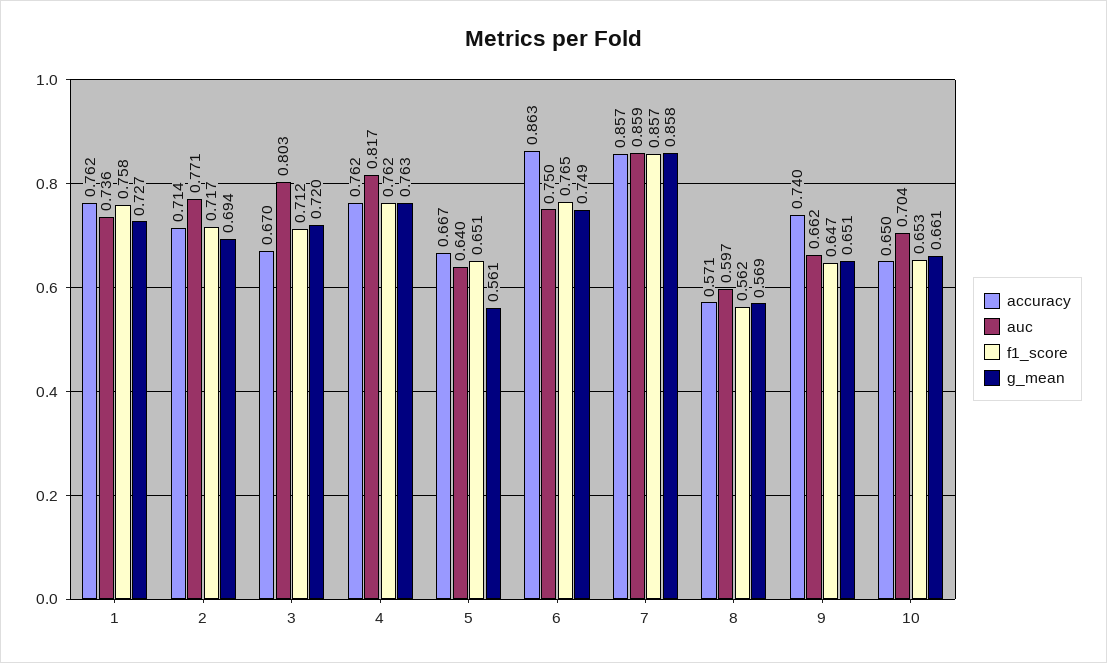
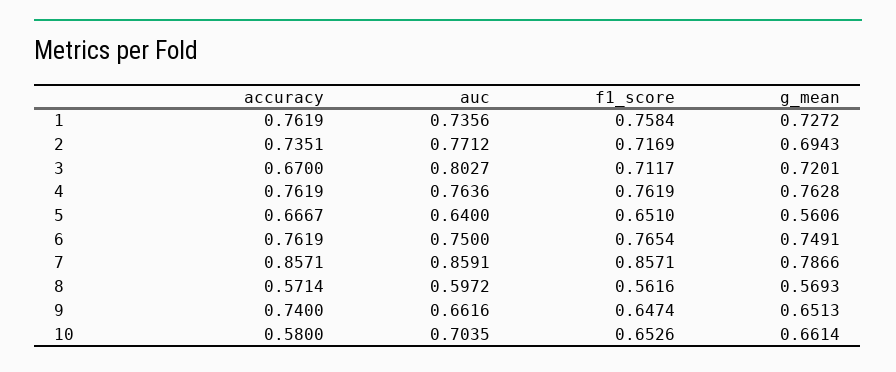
  {
    "accuracy": {
      "1": 0.7619,
-     "2": 0.714,
+     "2": 0.7351,
      "3": 0.67,
      "4": 0.7619,
      "5": 0.6667,
-     "6": 0.863,
+     "6": 0.7619,
      "7": 0.8571,
      "8": 0.5714,
      "9": 0.74,
-     "10": 0.65
+     "10": 0.58
    },
    "auc": {
      "1": 0.7356,
      "2": 0.7712,
      "3": 0.8027,
-     "4": 0.817,
+     "4": 0.7636,
      "5": 0.64,
      "6": 0.75,
      "7": 0.8591,
      "8": 0.5972,
      "9": 0.6616,
      "10": 0.7035
    },
    "f1_score": {
      "1": 0.7584,
      "2": 0.7169,
      "3": 0.7117,
      "4": 0.7619,
      "5": 0.651,
      "6": 0.7654,
      "7": 0.8571,
      "8": 0.5616,
      "9": 0.6474,
      "10": 0.6526
    },
    "g_mean": {
      "1": 0.7272,
      "2": 0.6943,
      "3": 0.7201,
      "4": 0.7628,
      "5": 0.5606,
      "6": 0.7491,
-     "7": 0.858,
+     "7": 0.7866,
      "8": 0.5693,
      "9": 0.6513,
      "10": 0.6614
    }
  }

